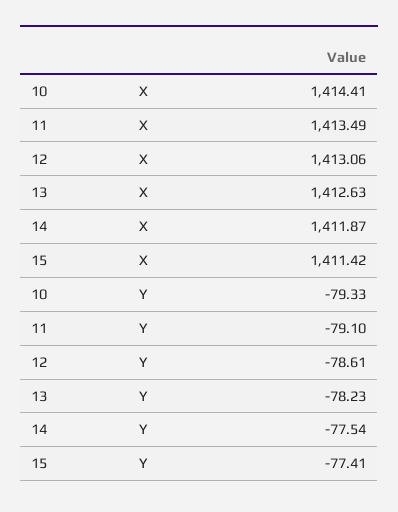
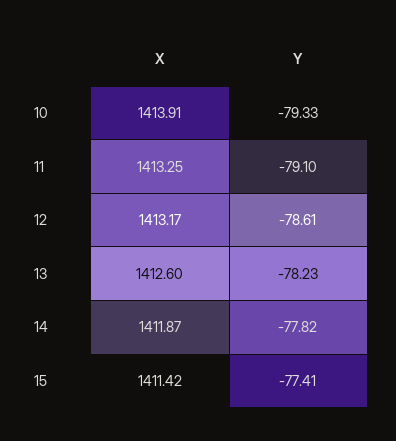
  {
    "10": {
-     "X": 1414.41,
+     "X": 1413.91,
      "Y": -79.33
    },
    "11": {
-     "X": 1413.49,
+     "X": 1413.25,
      "Y": -79.1
    },
    "12": {
-     "X": 1413.06,
+     "X": 1413.17,
      "Y": -78.61
    },
    "13": {
-     "X": 1412.63,
+     "X": 1412.6,
      "Y": -78.23
    },
    "14": {
      "X": 1411.87,
-     "Y": -77.54
+     "Y": -77.82
    },
    "15": {
      "X": 1411.42,
      "Y": -77.41
    }
  }

